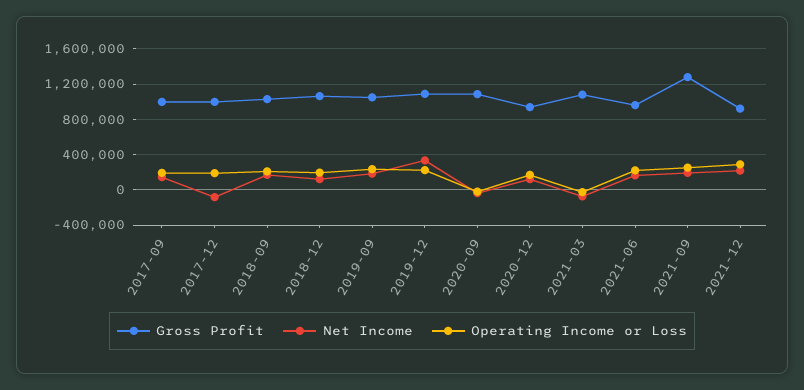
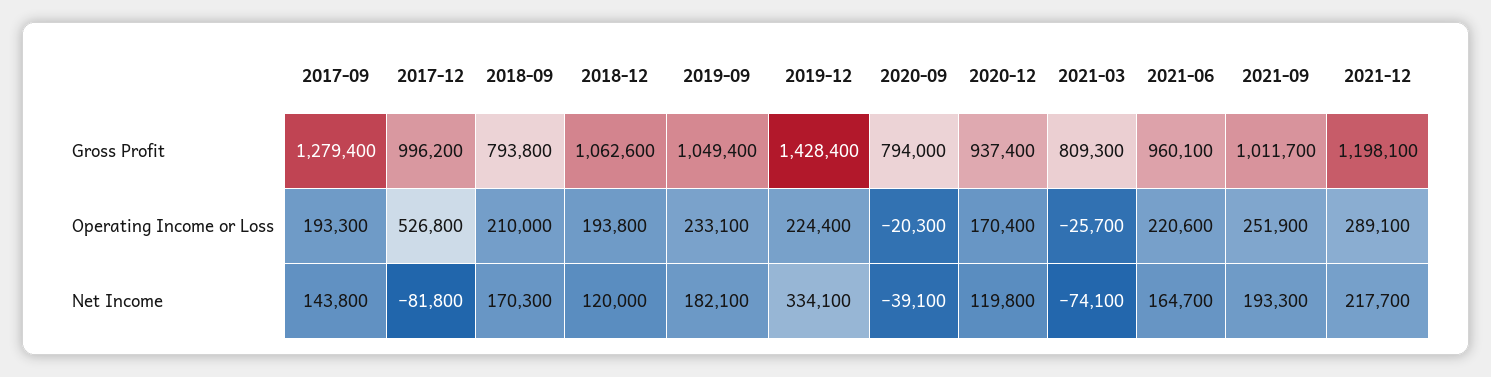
  {
    "Gross Profit": {
-     "2017-09": 1000000,
+     "2017-09": 1279400,
      "2017-12": 996200,
-     "2018-09": 1000000,
+     "2018-09": 793800,
      "2018-12": 1062600,
      "2019-09": 1049400,
-     "2019-12": 1100000,
+     "2019-12": 1428400,
-     "2020-09": 1100000,
+     "2020-09": 794000,
      "2020-12": 937400,
-     "2021-03": 1100000,
+     "2021-03": 809300,
      "2021-06": 960100,
-     "2021-09": 1300000,
+     "2021-09": 1011700,
-     "2021-12": 900000
+     "2021-12": 1198100
    },
    "Net Income": {
      "2017-09": 143800,
      "2017-12": -81800,
      "2018-09": 170300,
      "2018-12": 120000,
      "2019-09": 182100,
      "2019-12": 334100,
      "2020-09": -39100,
      "2020-12": 119800,
      "2021-03": -74100,
      "2021-06": 164700,
      "2021-09": 193300,
      "2021-12": 217700
    },
    "Operating Income or Loss": {
      "2017-09": 193300,
-     "2017-12": 200000,
+     "2017-12": 526800,
      "2018-09": 210000,
      "2018-12": 193800,
      "2019-09": 233100,
      "2019-12": 224400,
      "2020-09": -20300,
      "2020-12": 170400,
      "2021-03": -25700,
      "2021-06": 220600,
      "2021-09": 251900,
      "2021-12": 289100
    }
  }

